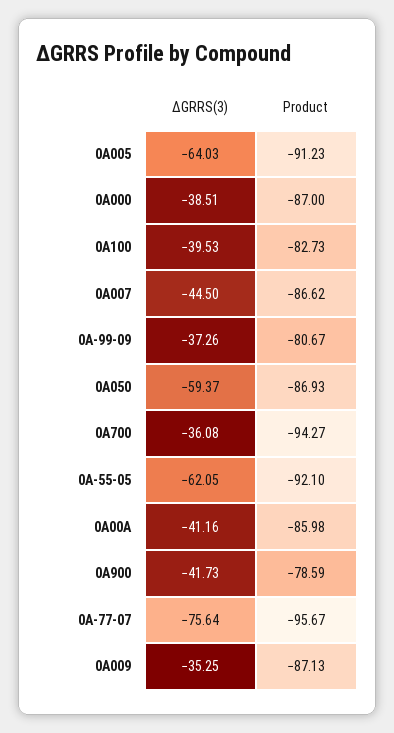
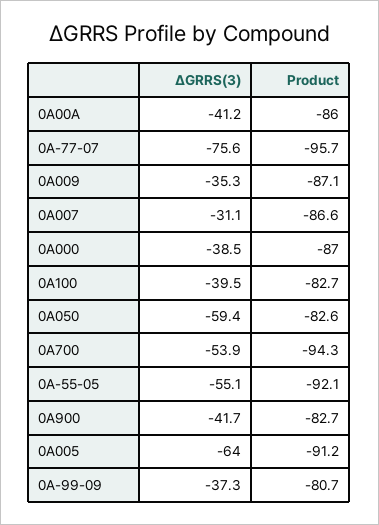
  {
    "ΔGRRS(3)": {
      "0A005": -64.03,
      "0A000": -38.51,
      "0A100": -39.53,
-     "0A007": -44.5,
+     "0A007": -31.1,
      "0A-99-09": -37.26,
      "0A050": -59.37,
-     "0A700": -36.08,
+     "0A700": -53.9,
-     "0A-55-05": -62.05,
+     "0A-55-05": -55.1,
      "0A00A": -41.16,
      "0A900": -41.73,
      "0A-77-07": -75.64,
      "0A009": -35.25
    },
    "Product": {
      "0A005": -91.23,
      "0A000": -87,
      "0A100": -82.73,
      "0A007": -86.62,
      "0A-99-09": -80.67,
-     "0A050": -86.93,
+     "0A050": -82.6,
      "0A700": -94.27,
      "0A-55-05": -92.1,
      "0A00A": -85.98,
-     "0A900": -78.59,
+     "0A900": -82.7,
      "0A-77-07": -95.67,
      "0A009": -87.13
    }
  }

